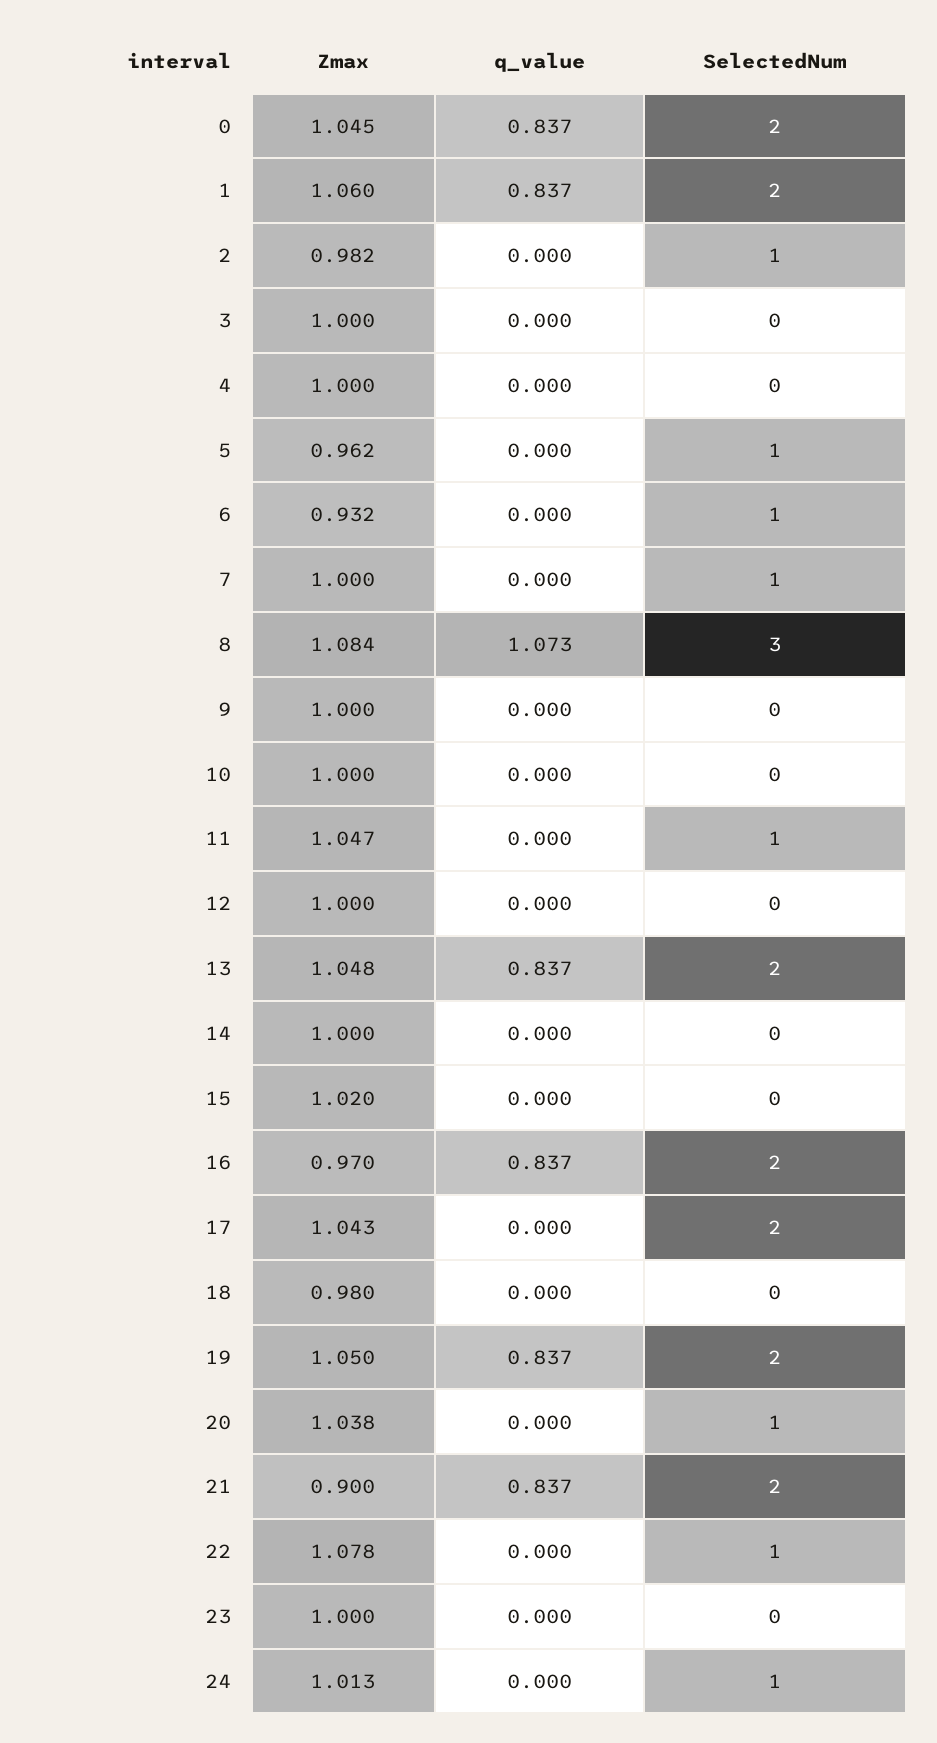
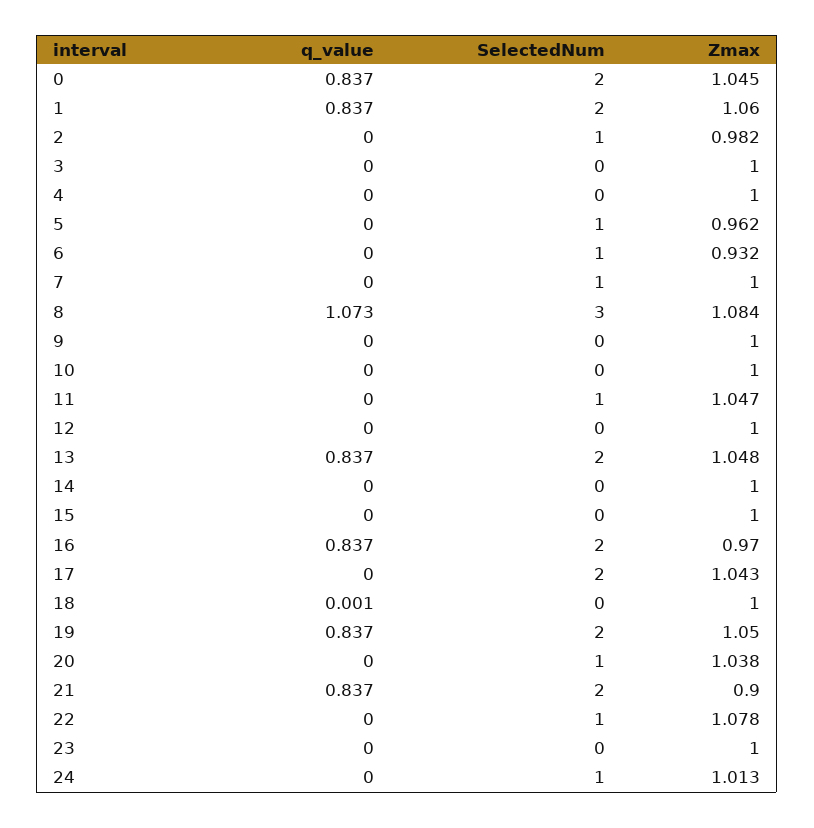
  {
    "Zmax": {
      "0": 1.045,
      "1": 1.06,
      "2": 0.982,
      "3": 1,
      "4": 1,
      "5": 0.962,
      "6": 0.932,
      "7": 1,
      "8": 1.084,
      "9": 1,
      "10": 1,
      "11": 1.047,
      "12": 1,
      "13": 1.048,
      "14": 1,
-     "15": 1.02,
+     "15": 1,
      "16": 0.97,
      "17": 1.043,
-     "18": 0.98,
+     "18": 1,
      "19": 1.05,
      "20": 1.038,
      "21": 0.9,
      "22": 1.078,
      "23": 1,
      "24": 1.013
    },
    "q_value": {
      "0": 0.837,
      "1": 0.837,
      "2": 0,
      "3": 0,
      "4": 0,
      "5": 0,
      "6": 0,
      "7": 0,
      "8": 1.073,
      "9": 0,
      "10": 0,
      "11": 0,
      "12": 0,
      "13": 0.837,
      "14": 0,
      "15": 0,
      "16": 0.837,
      "17": 0,
-     "18": 0,
+     "18": 0.001,
      "19": 0.837,
      "20": 0,
      "21": 0.837,
      "22": 0,
      "23": 0,
      "24": 0
    },
    "SelectedNum": {
      "0": 2,
      "1": 2,
      "2": 1,
      "3": 0,
      "4": 0,
      "5": 1,
      "6": 1,
      "7": 1,
      "8": 3,
      "9": 0,
      "10": 0,
      "11": 1,
      "12": 0,
      "13": 2,
      "14": 0,
      "15": 0,
      "16": 2,
      "17": 2,
      "18": 0,
      "19": 2,
      "20": 1,
      "21": 2,
      "22": 1,
      "23": 0,
      "24": 1
    }
  }

